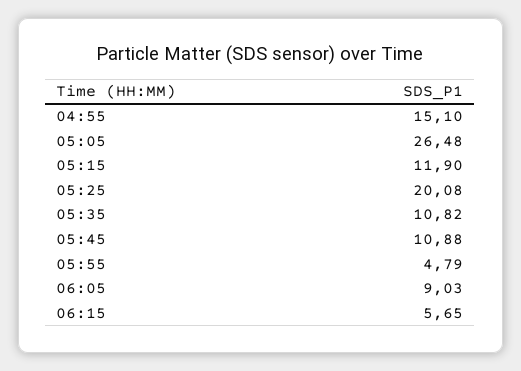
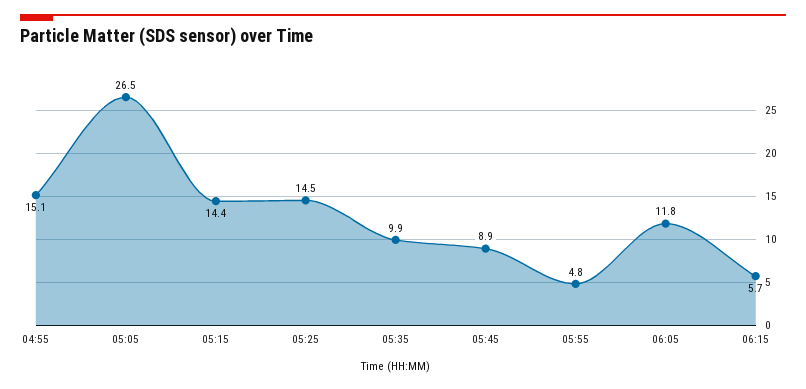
  {
    "04:55": 15.1,
    "05:05": 26.48,
-   "05:15": 11.9,
+   "05:15": 14.4,
-   "05:25": 20.08,
+   "05:25": 14.5,
-   "05:35": 10.82,
+   "05:35": 9.9,
-   "05:45": 10.88,
+   "05:45": 8.9,
    "05:55": 4.79,
-   "06:05": 9.03,
+   "06:05": 11.8,
    "06:15": 5.65
  }

